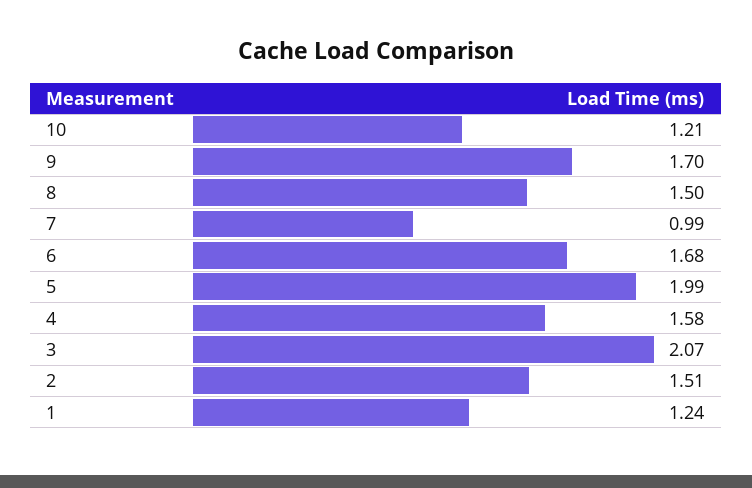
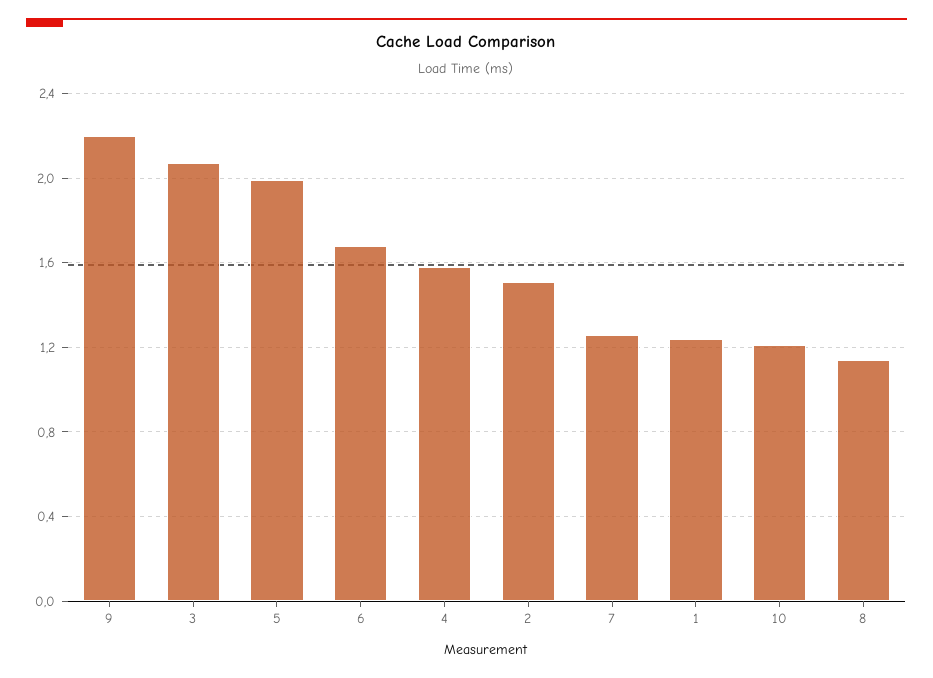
  {
    "10": 1.21,
-   "9": 1.7,
+   "9": 2.2,
-   "8": 1.5,
+   "8": 1.15,
-   "7": 0.99,
+   "7": 1.25,
    "6": 1.68,
    "5": 1.99,
    "4": 1.58,
    "3": 2.07,
    "2": 1.51,
    "1": 1.24
  }

